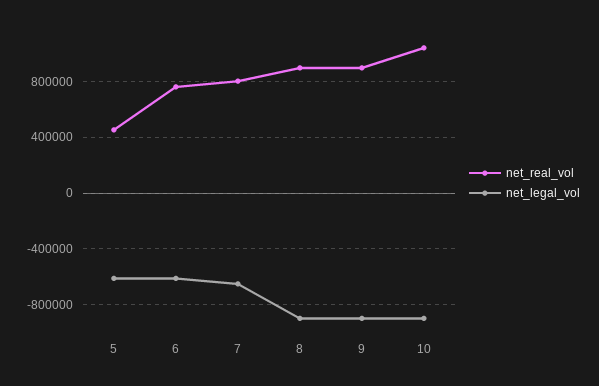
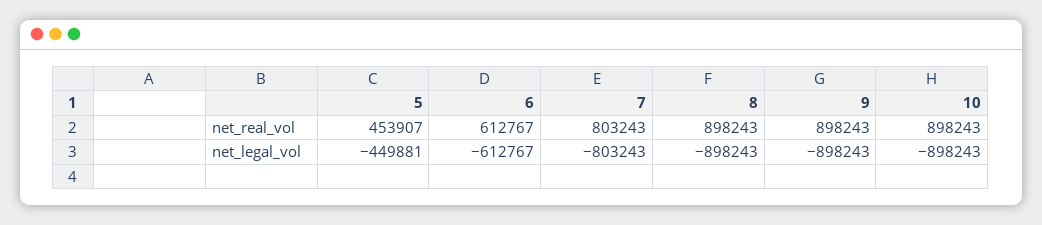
  {
    "net_real_vol": {
      "5": 453907,
-     "6": 750000,
+     "6": 612767,
      "7": 803243,
      "8": 898243,
      "9": 898243,
-     "10": 1050000
+     "10": 898243
    },
    "net_legal_vol": {
-     "5": -600000,
+     "5": -449881,
      "6": -612767,
-     "7": -650000,
+     "7": -803243,
      "8": -898243,
      "9": -898243,
      "10": -898243
    }
  }

